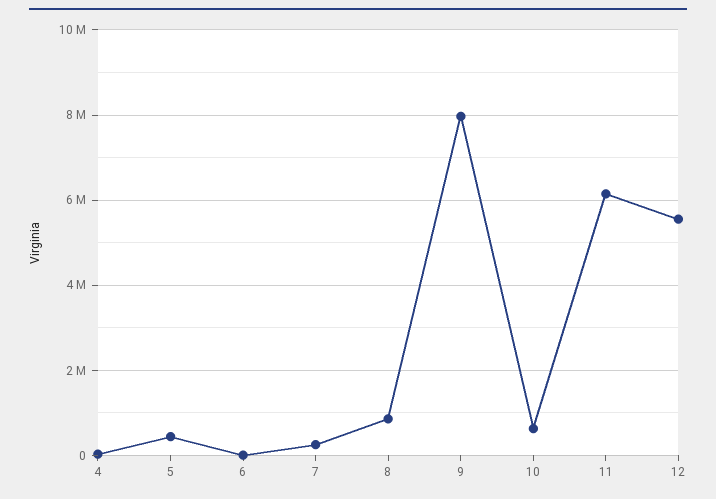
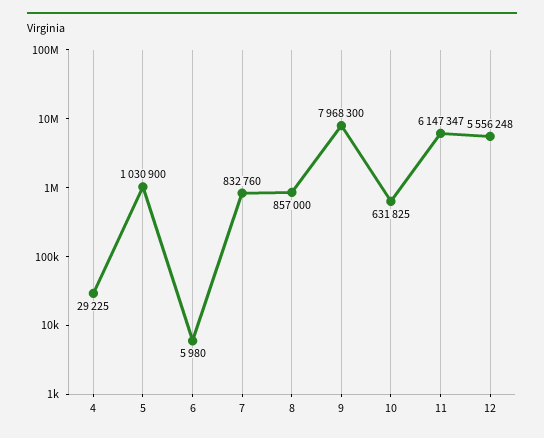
  {
    "4": 29225,
-   "5": 400000,
+   "5": 1030900,
    "6": 5980,
-   "7": 200000,
+   "7": 832760,
    "8": 857000,
    "9": 7968300,
    "10": 631825,
    "11": 6147347,
    "12": 5556248
  }

